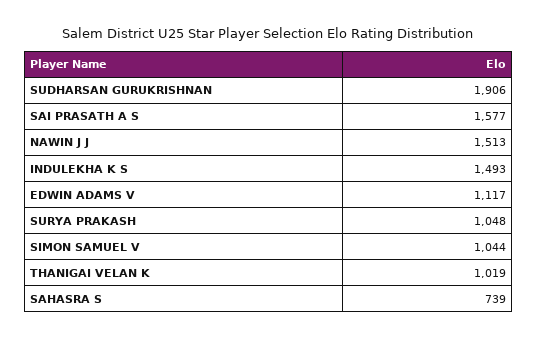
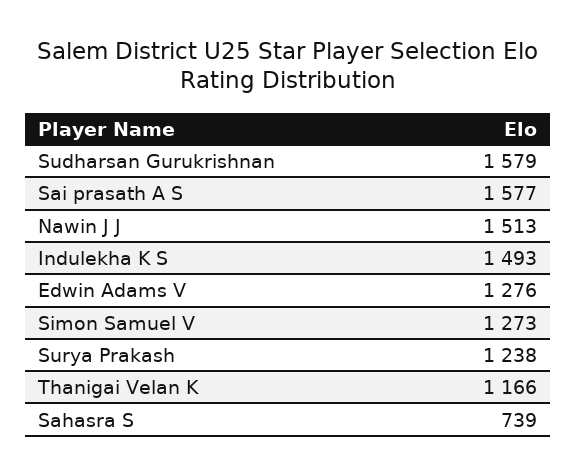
  {
-   "SUDHARSAN GURUKRISHNAN": 1906,
+   "SUDHARSAN GURUKRISHNAN": 1579,
    "SAI PRASATH A S": 1577,
    "NAWIN J J": 1513,
    "INDULEKHA K S": 1493,
-   "EDWIN ADAMS V": 1117,
+   "EDWIN ADAMS V": 1276,
-   "SURYA PRAKASH": 1048,
+   "SURYA PRAKASH": 1238,
-   "SIMON SAMUEL V": 1044,
+   "SIMON SAMUEL V": 1273,
-   "THANIGAI VELAN K": 1019,
+   "THANIGAI VELAN K": 1166,
    "SAHASRA S": 739
  }

